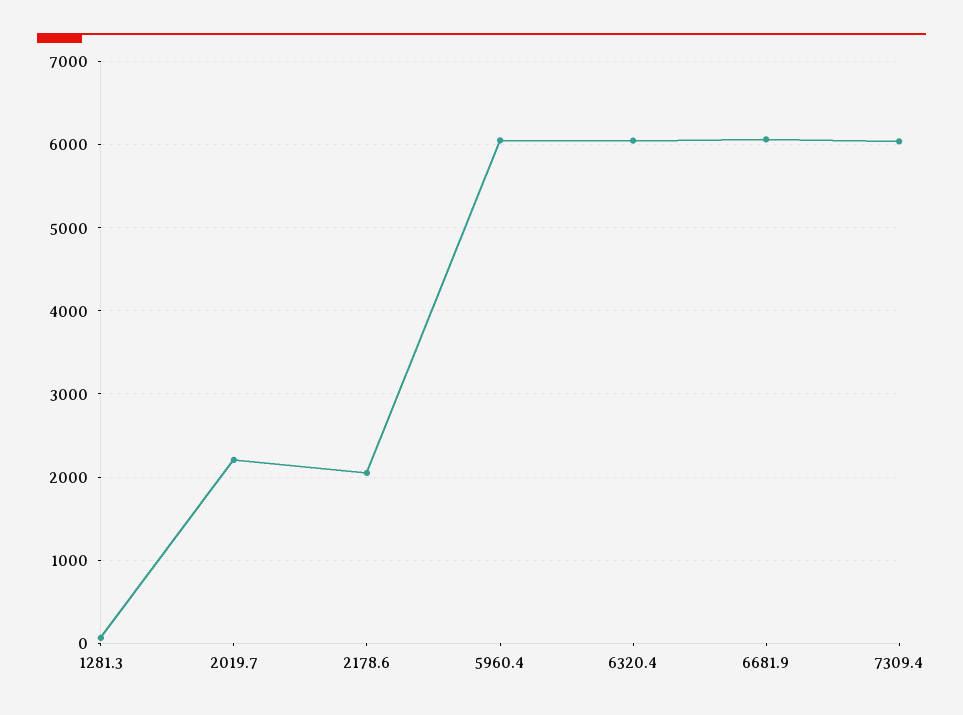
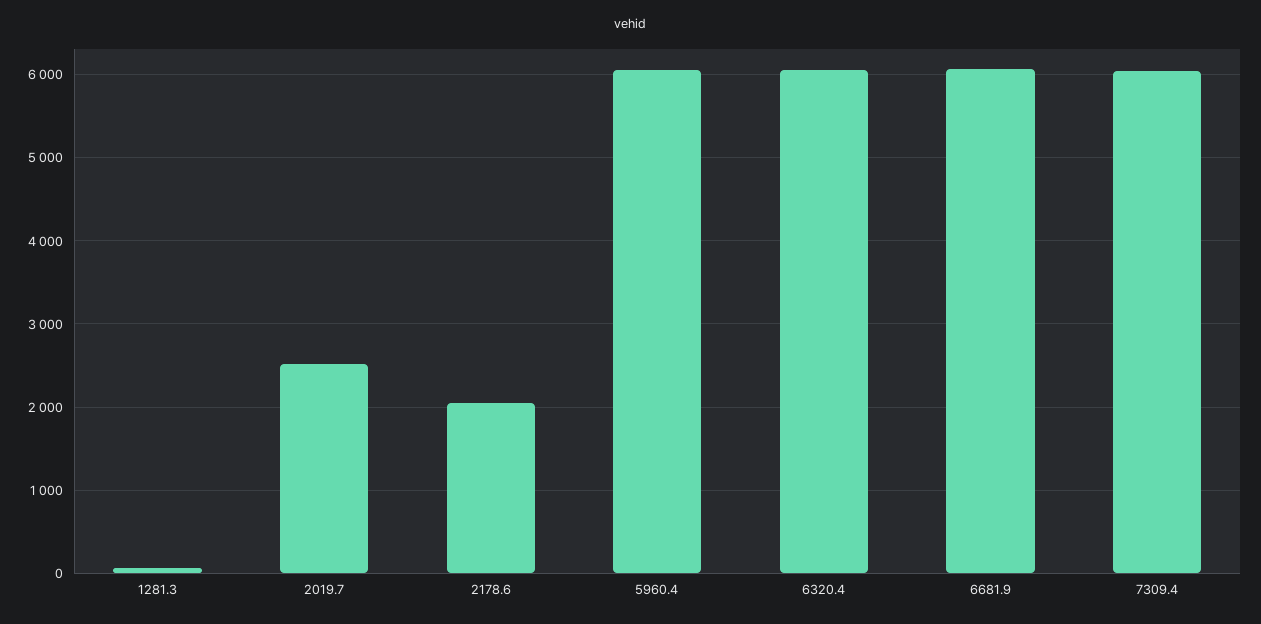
  {
    "1281.3": 100,
-   "2019.7": 2200,
+   "2019.7": 2500,
    "2178.6": 2100,
    "5960.4": 6100,
    "6320.4": 6100,
    "6681.9": 6100,
    "7309.4": 6000
  }

